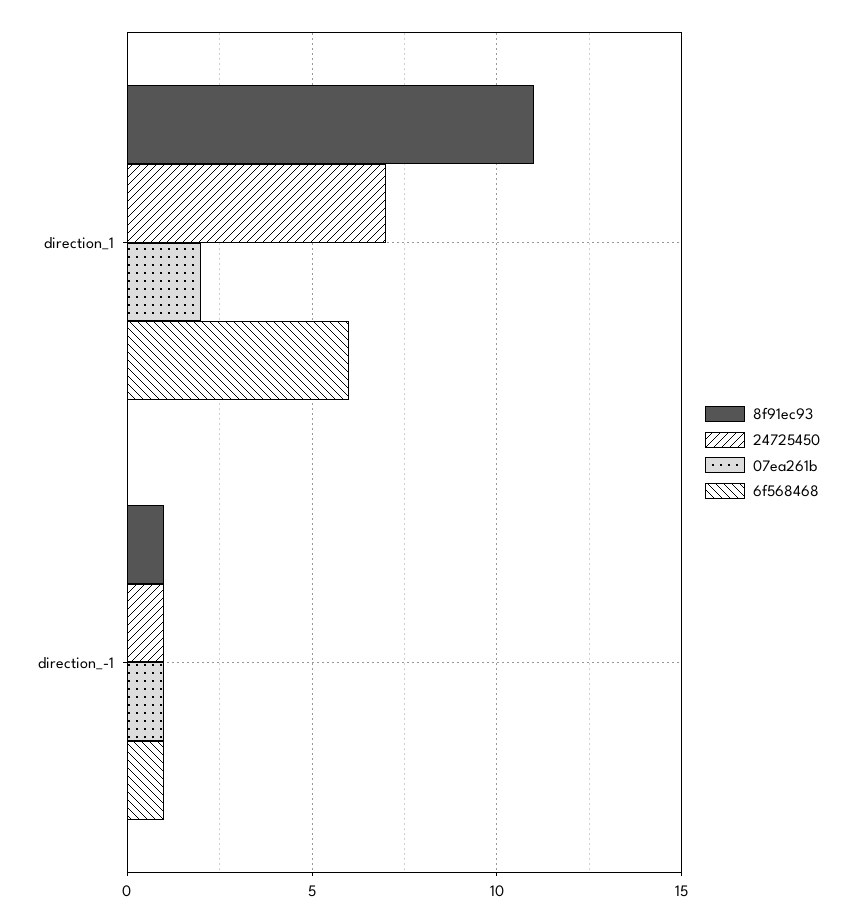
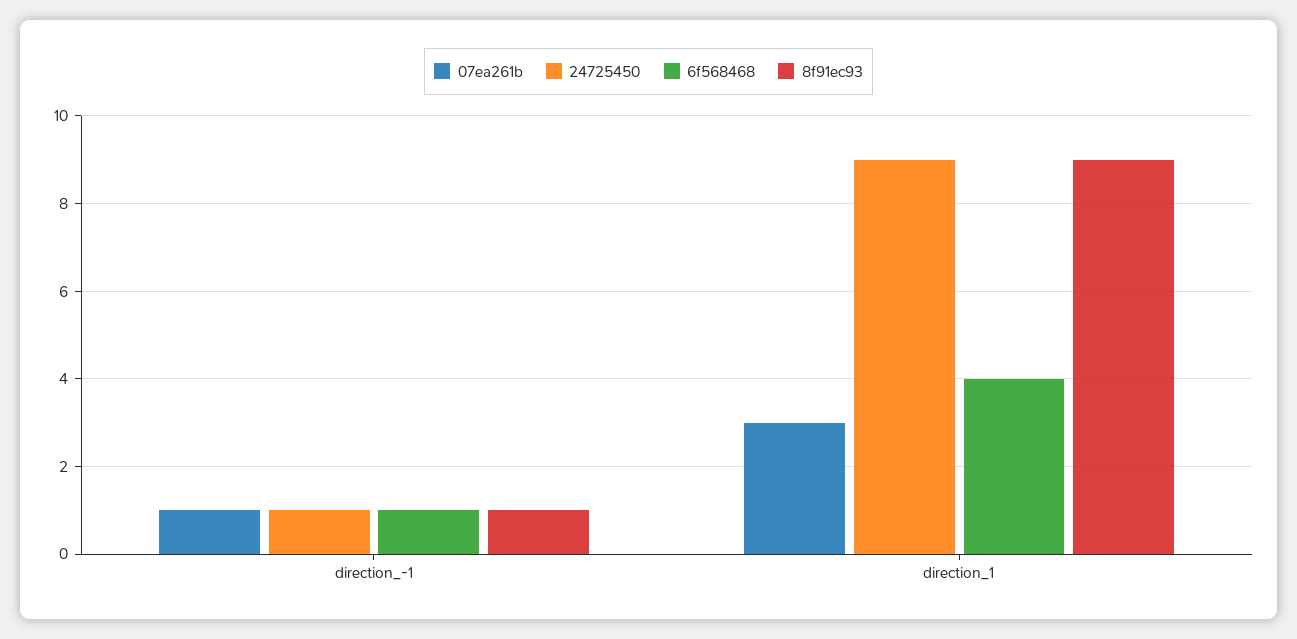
  {
    "8f91ec93": {
-     "direction_1": 11,
+     "direction_1": 9,
      "direction_-1": 1
    },
    "24725450": {
-     "direction_1": 7,
+     "direction_1": 9,
      "direction_-1": 1
    },
    "07ea261b": {
-     "direction_1": 2,
+     "direction_1": 3,
      "direction_-1": 1
    },
    "6f568468": {
-     "direction_1": 6,
+     "direction_1": 4,
      "direction_-1": 1
    }
  }

